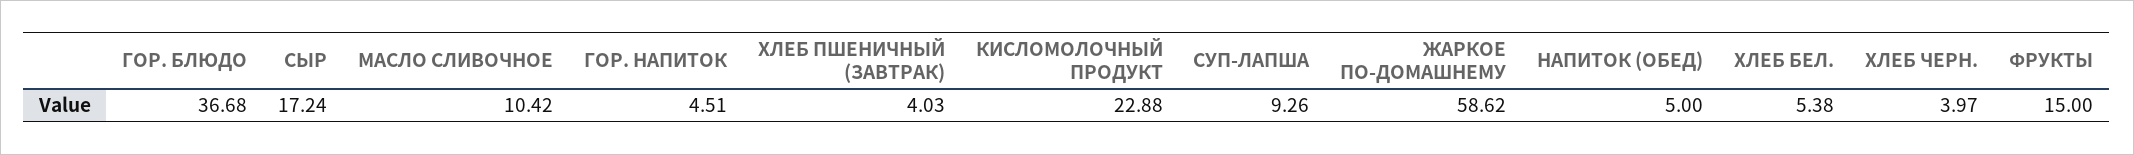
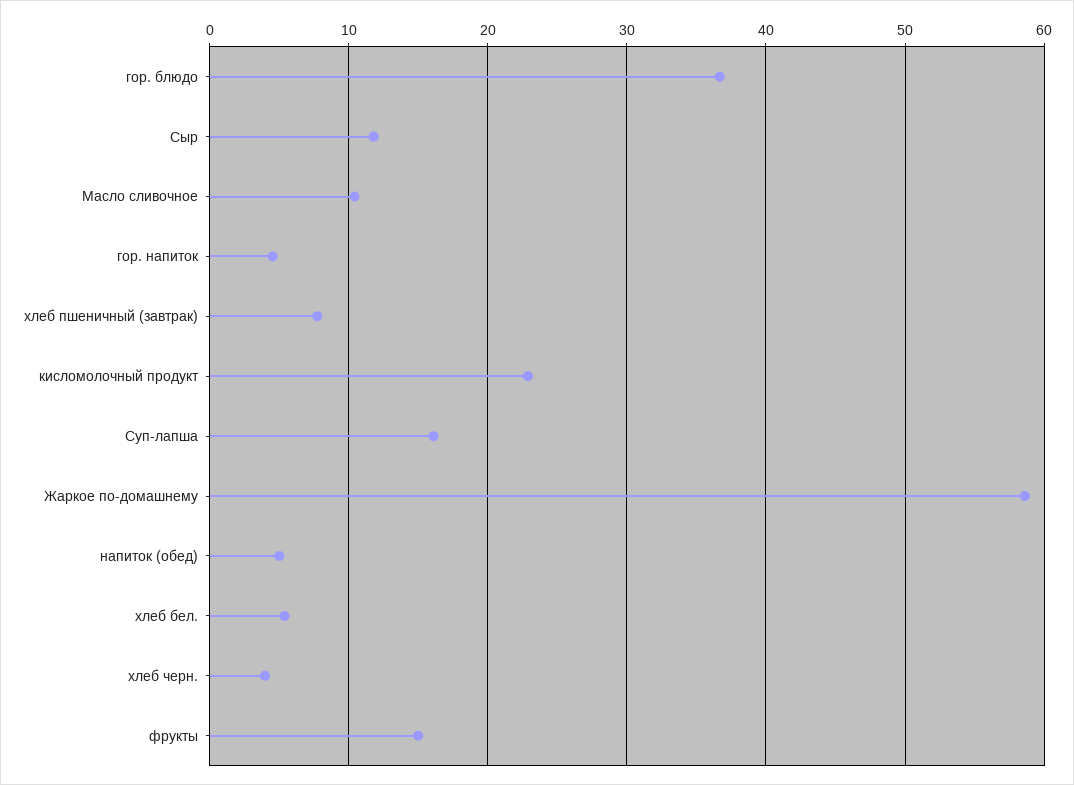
  {
    "ГОР. БЛЮДО": 36.68,
-   "СЫР": 17.24,
+   "СЫР": 12,
    "МАСЛО СЛИВОЧНОЕ": 10.42,
    "ГОР. НАПИТОК": 4.51,
-   "ХЛЕБ ПШЕНИЧНЫЙ (ЗАВТРАК)": 4.03,
+   "ХЛЕБ ПШЕНИЧНЫЙ (ЗАВТРАК)": 8,
    "КИСЛОМОЛОЧНЫЙ ПРОДУКТ": 22.88,
-   "СУП-ЛАПША": 9.26,
+   "СУП-ЛАПША": 16,
    "ЖАРКОЕ ПО-ДОМАШНЕМУ": 58.62,
    "НАПИТОК (ОБЕД)": 5,
    "ХЛЕБ БЕЛ.": 5.38,
    "ХЛЕБ ЧЕРН.": 3.97,
    "ФРУКТЫ": 15
  }

